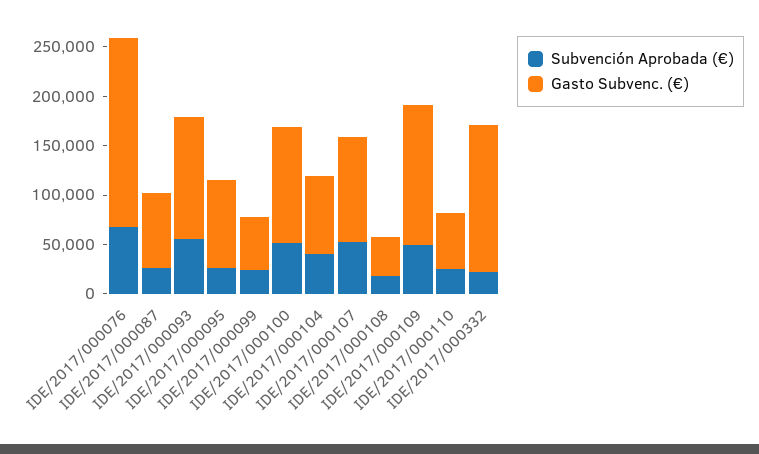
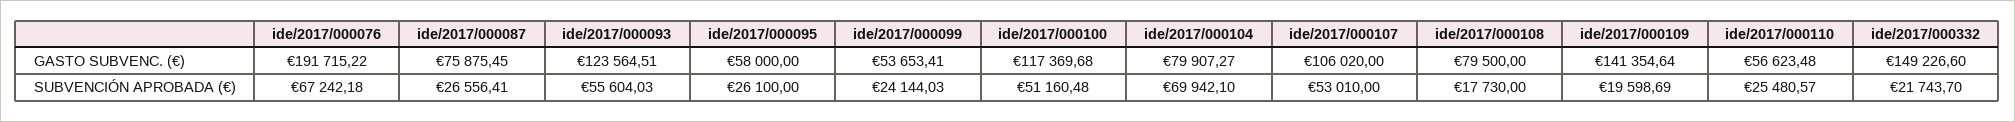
  {
    "Subvención Aprobada (€)": {
      "IDE/2017/000076": 67242.18,
      "IDE/2017/000087": 26556.41,
      "IDE/2017/000093": 55604.03,
      "IDE/2017/000095": 26100,
      "IDE/2017/000099": 24144.03,
      "IDE/2017/000100": 51160.48,
-     "IDE/2017/000104": 40000,
+     "IDE/2017/000104": 69942.1,
      "IDE/2017/000107": 53010,
      "IDE/2017/000108": 17730,
-     "IDE/2017/000109": 50000,
+     "IDE/2017/000109": 19598.69,
      "IDE/2017/000110": 25480.57,
      "IDE/2017/000332": 21743.7
    },
    "Gasto Subvenc. (€)": {
      "IDE/2017/000076": 191715.22,
      "IDE/2017/000087": 75875.45,
      "IDE/2017/000093": 123564.51,
-     "IDE/2017/000095": 90000,
+     "IDE/2017/000095": 58000,
      "IDE/2017/000099": 53653.41,
      "IDE/2017/000100": 117369.68,
      "IDE/2017/000104": 79907.27,
      "IDE/2017/000107": 106020,
-     "IDE/2017/000108": 40000,
+     "IDE/2017/000108": 79500,
      "IDE/2017/000109": 141354.64,
      "IDE/2017/000110": 56623.48,
      "IDE/2017/000332": 149226.6
    }
  }

